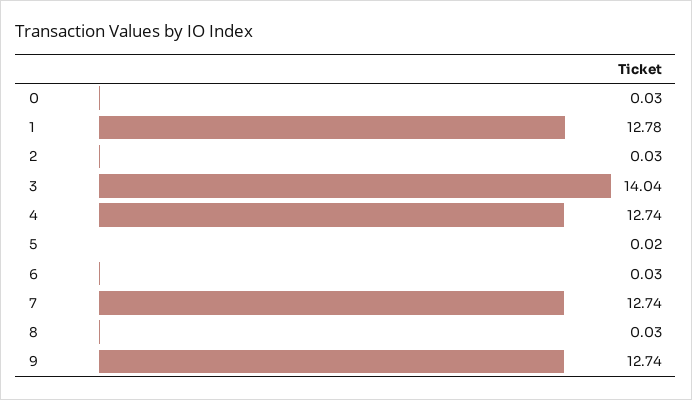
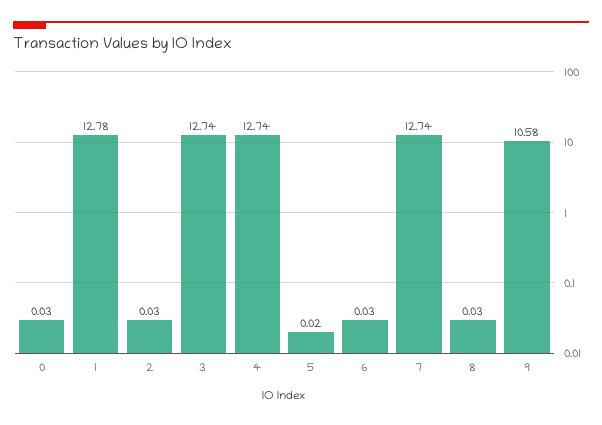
  {
    "0": 0.03,
    "1": 12.78,
    "2": 0.03,
-   "3": 14.04,
+   "3": 12.74,
    "4": 12.74,
    "5": 0.02,
    "6": 0.03,
    "7": 12.74,
    "8": 0.03,
-   "9": 12.74
+   "9": 10.58
  }

